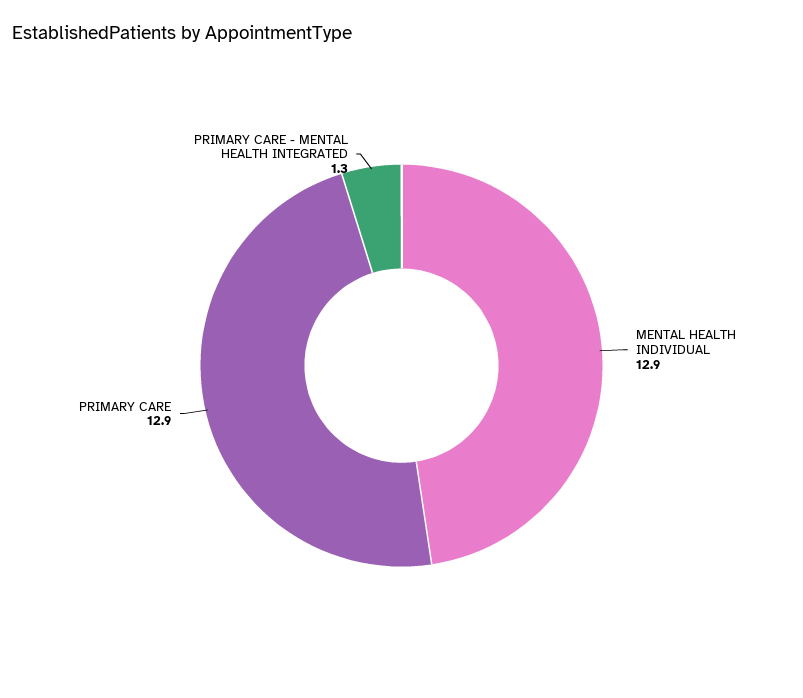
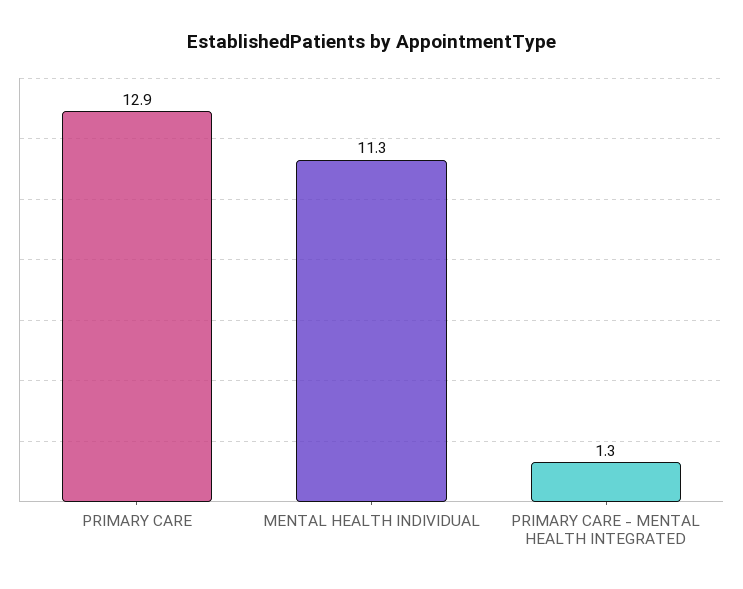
  {
-   "MENTAL HEALTH INDIVIDUAL": 12.9,
+   "MENTAL HEALTH INDIVIDUAL": 11.3,
    "PRIMARY CARE": 12.9,
    "PRIMARY CARE - MENTAL HEALTH INTEGRATED": 1.3
  }

